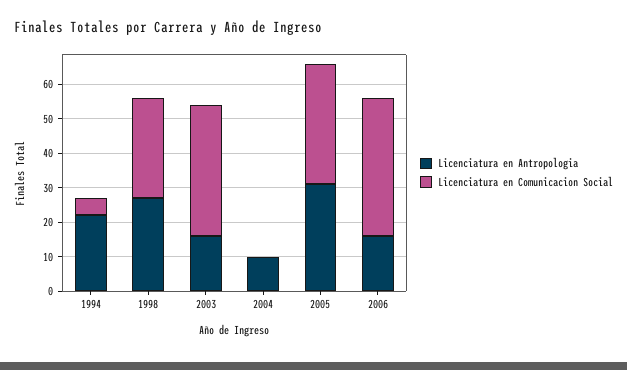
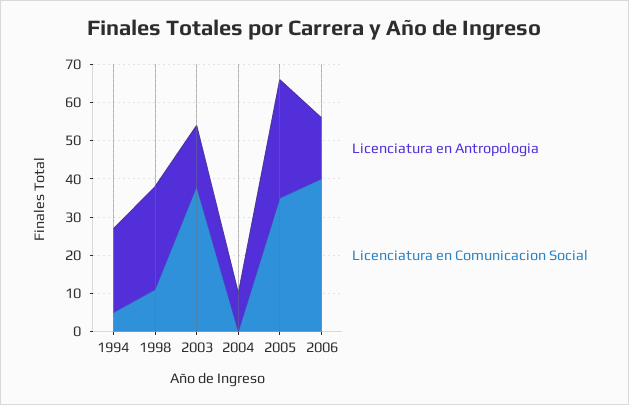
  {
    "Licenciatura en Antropologia": {
      "1994": 20,
      "1998": 25,
      "2003": 15,
      "2004": 10,
      "2005": 30,
      "2006": 15
    },
    "Licenciatura en Comunicacion Social": {
      "1994": 5,
-     "1998": 30,
+     "1998": 10,
      "2003": 40,
      "2004": 0,
      "2005": 35,
      "2006": 40
    }
  }

